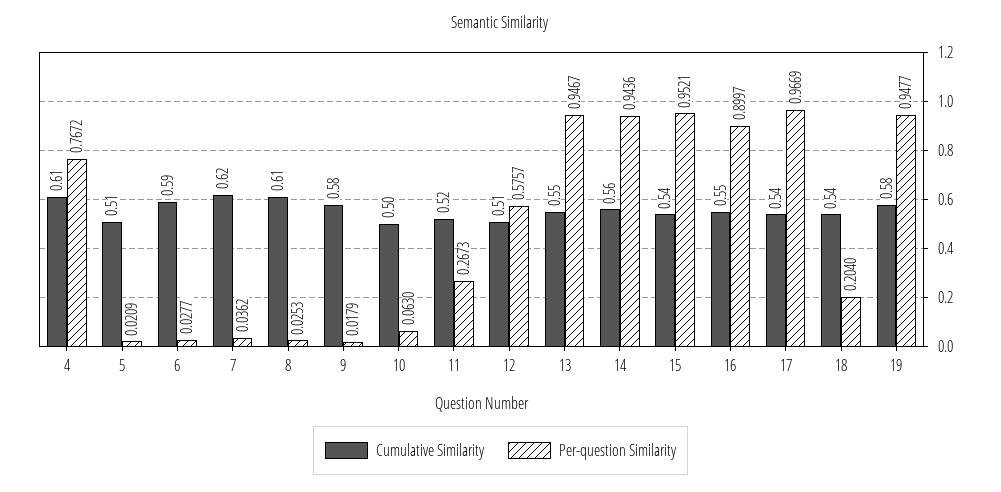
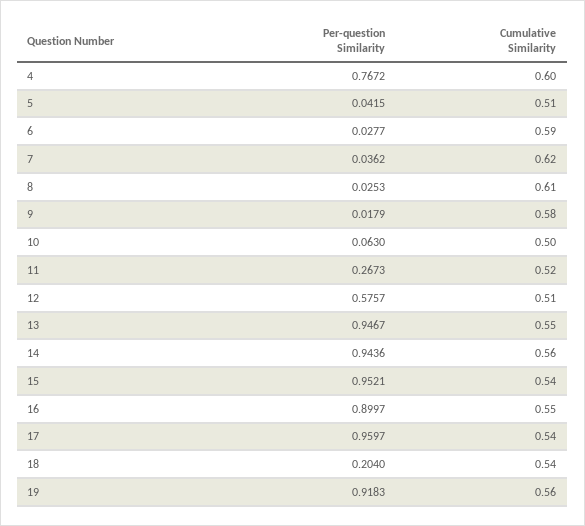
  {
    "Cumulative Similarity": {
-     "4": 0.61,
+     "4": 0.6,
      "5": 0.51,
      "6": 0.59,
      "7": 0.62,
      "8": 0.61,
      "9": 0.58,
      "10": 0.5,
      "11": 0.52,
      "12": 0.51,
      "13": 0.55,
      "14": 0.56,
      "15": 0.54,
      "16": 0.55,
      "17": 0.54,
      "18": 0.54,
-     "19": 0.58
+     "19": 0.56
    },
    "Per-question Similarity": {
      "4": 0.7672,
-     "5": 0.0209,
+     "5": 0.0415,
      "6": 0.0277,
      "7": 0.0362,
      "8": 0.0253,
      "9": 0.0179,
      "10": 0.063,
      "11": 0.2673,
      "12": 0.5757,
      "13": 0.9467,
      "14": 0.9436,
      "15": 0.9521,
      "16": 0.8997,
-     "17": 0.9669,
+     "17": 0.9597,
      "18": 0.204,
-     "19": 0.9477
+     "19": 0.9183
    }
  }

